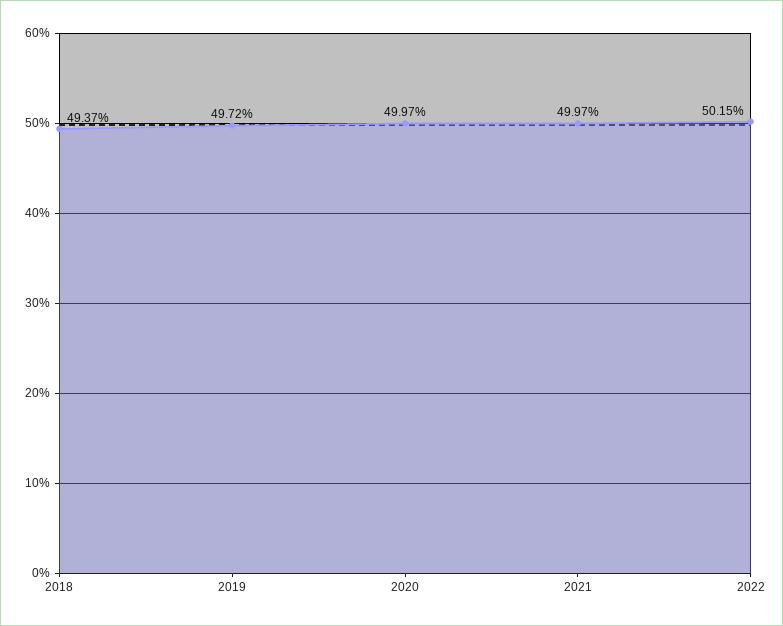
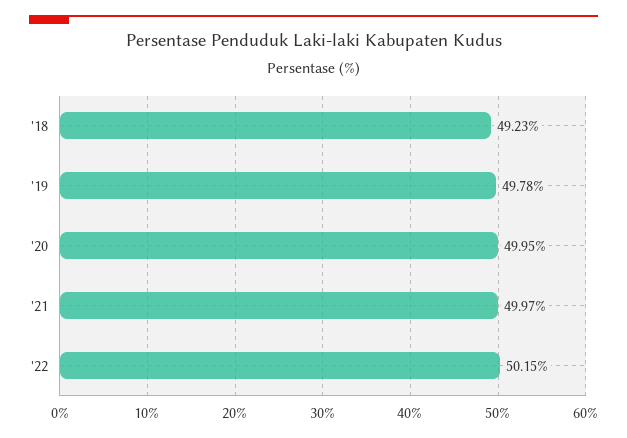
  {
-   "2018": 49.37,
+   "2018": 49.23,
-   "2019": 49.72,
+   "2019": 49.78,
-   "2020": 49.97,
+   "2020": 49.95,
    "2021": 49.97,
    "2022": 50.15
  }

